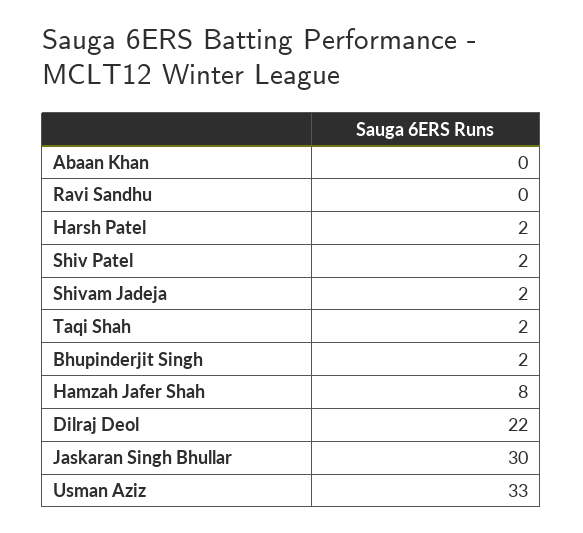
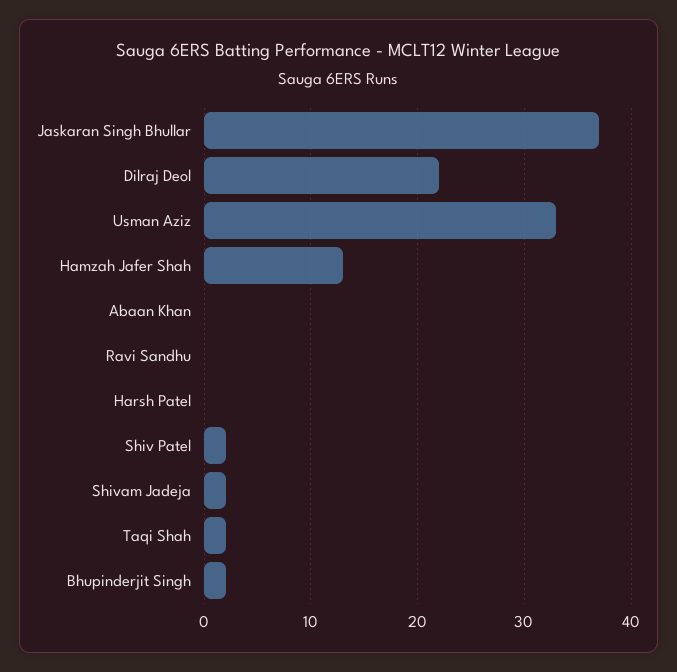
  {
    "Abaan Khan": 0,
    "Ravi Sandhu": 0,
-   "Harsh Patel": 2,
+   "Harsh Patel": 0,
    "Shiv Patel": 2,
    "Shivam Jadeja": 2,
    "Taqi Shah": 2,
    "Bhupinderjit Singh": 2,
-   "Hamzah Jafer Shah": 8,
+   "Hamzah Jafer Shah": 13,
    "Dilraj Deol": 22,
-   "Jaskaran Singh Bhullar": 30,
+   "Jaskaran Singh Bhullar": 37,
    "Usman Aziz": 33
  }

